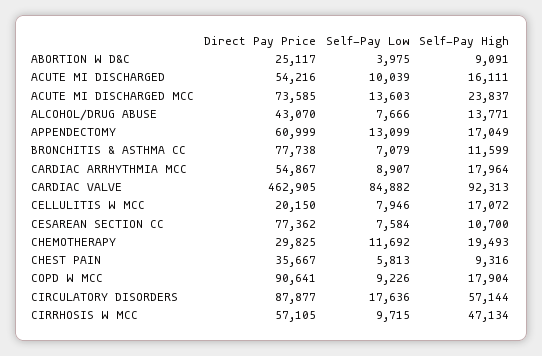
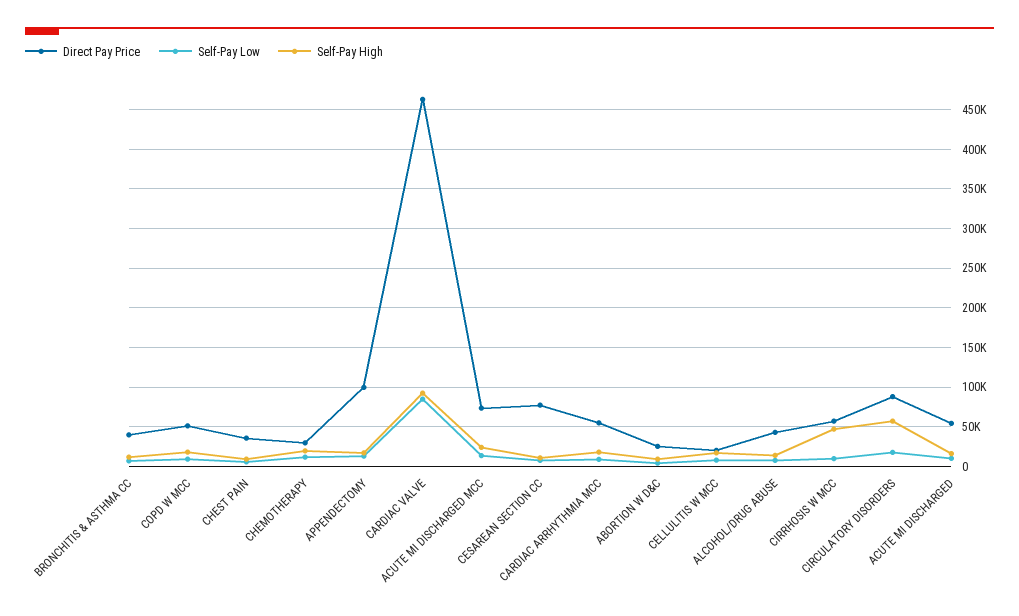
  {
    "Direct Pay Price": {
      "ABORTION W D&C": 25117,
      "ACUTE MI DISCHARGED": 54216,
      "ACUTE MI DISCHARGED MCC": 73585,
      "ALCOHOL/DRUG ABUSE": 43070,
-     "APPENDECTOMY": 60999,
+     "APPENDECTOMY": 100000,
-     "BRONCHITIS & ASTHMA CC": 77738,
+     "BRONCHITIS & ASTHMA CC": 40000,
      "CARDIAC ARRHYTHMIA MCC": 54867,
      "CARDIAC VALVE": 462905,
      "CELLULITIS W MCC": 20150,
      "CESAREAN SECTION CC": 77362,
      "CHEMOTHERAPY": 29825,
      "CHEST PAIN": 35667,
-     "COPD W MCC": 90641,
+     "COPD W MCC": 50000,
      "CIRCULATORY DISORDERS": 87877,
      "CIRRHOSIS W MCC": 57105
    },
    "Self-Pay Low": {
      "ABORTION W D&C": 3975,
      "ACUTE MI DISCHARGED": 10039,
      "ACUTE MI DISCHARGED MCC": 13603,
      "ALCOHOL/DRUG ABUSE": 7666,
      "APPENDECTOMY": 13099,
      "BRONCHITIS & ASTHMA CC": 7079,
      "CARDIAC ARRHYTHMIA MCC": 8907,
      "CARDIAC VALVE": 84882,
      "CELLULITIS W MCC": 7946,
      "CESAREAN SECTION CC": 7584,
      "CHEMOTHERAPY": 11692,
      "CHEST PAIN": 5813,
      "COPD W MCC": 9226,
      "CIRCULATORY DISORDERS": 17636,
      "CIRRHOSIS W MCC": 9715
    },
    "Self-Pay High": {
      "ABORTION W D&C": 9091,
      "ACUTE MI DISCHARGED": 16111,
      "ACUTE MI DISCHARGED MCC": 23837,
      "ALCOHOL/DRUG ABUSE": 13771,
      "APPENDECTOMY": 17049,
      "BRONCHITIS & ASTHMA CC": 11599,
      "CARDIAC ARRHYTHMIA MCC": 17964,
      "CARDIAC VALVE": 92313,
      "CELLULITIS W MCC": 17072,
      "CESAREAN SECTION CC": 10700,
      "CHEMOTHERAPY": 19493,
      "CHEST PAIN": 9316,
      "COPD W MCC": 17904,
      "CIRCULATORY DISORDERS": 57144,
      "CIRRHOSIS W MCC": 47134
    }
  }

